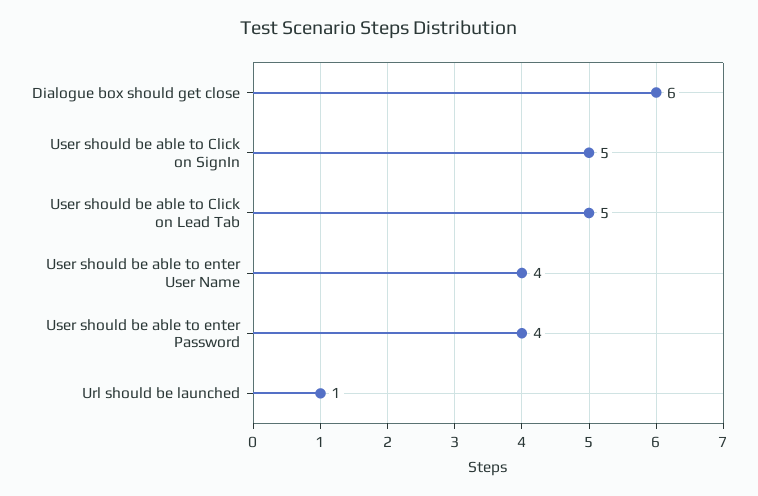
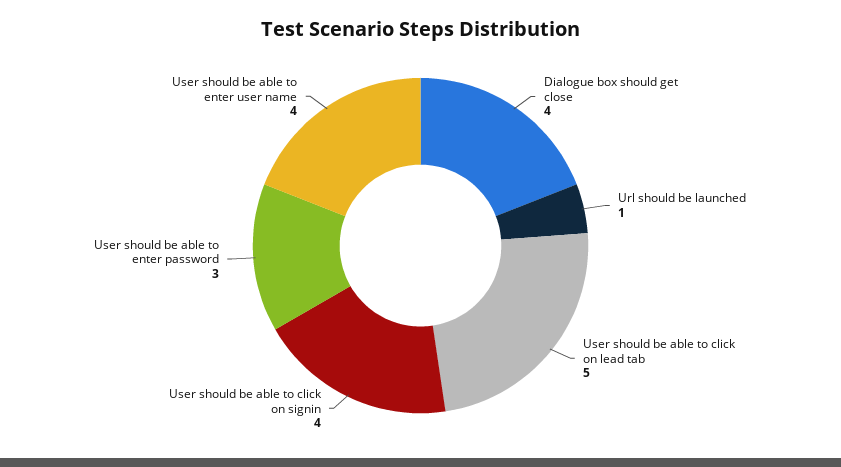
  {
-   "Dialogue box should get close": 6,
+   "Dialogue box should get close": 4,
-   "User should be able to Click on SignIn": 5,
+   "User should be able to Click on SignIn": 4,
    "User should be able to Click on Lead Tab": 5,
    "User should be able to enter User Name": 4,
-   "User should be able to enter Password": 4,
+   "User should be able to enter Password": 3,
    "Url should be launched": 1
  }

